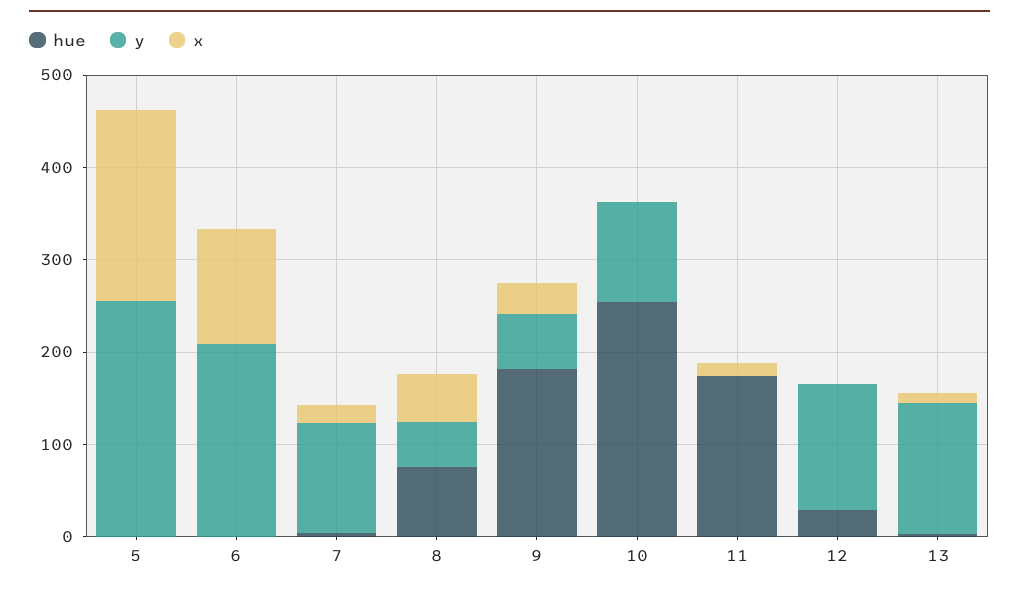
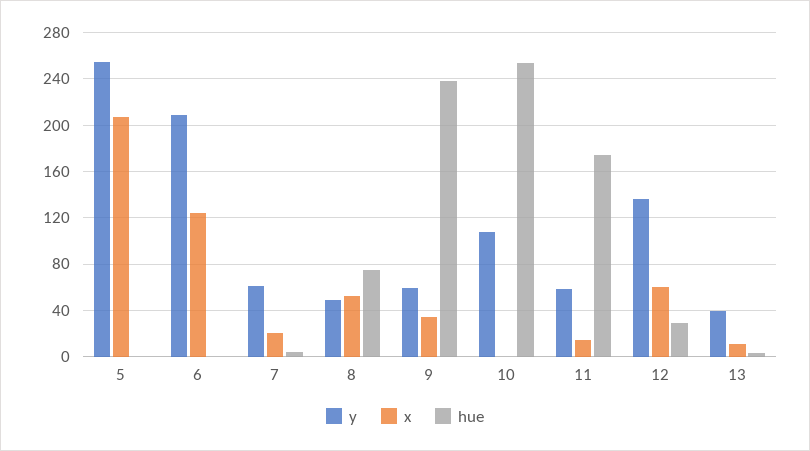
  {
    "hue": {
      "5": 0,
      "6": 0,
      "7": 0,
      "8": 80,
-     "9": 180,
+     "9": 240,
      "10": 250,
      "11": 170,
      "12": 30,
      "13": 0
    },
    "y": {
      "5": 260,
      "6": 210,
-     "7": 120,
+     "7": 60,
      "8": 50,
      "9": 60,
      "10": 110,
-     "11": 0,
+     "11": 60,
      "12": 140,
-     "13": 140
+     "13": 40
    },
    "x": {
      "5": 210,
      "6": 120,
      "7": 20,
      "8": 50,
      "9": 30,
      "10": 0,
      "11": 10,
-     "12": 0,
+     "12": 60,
      "13": 10
    }
  }

